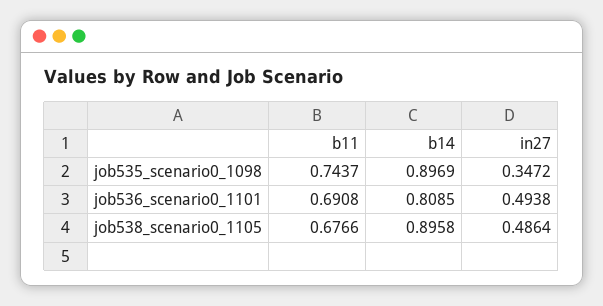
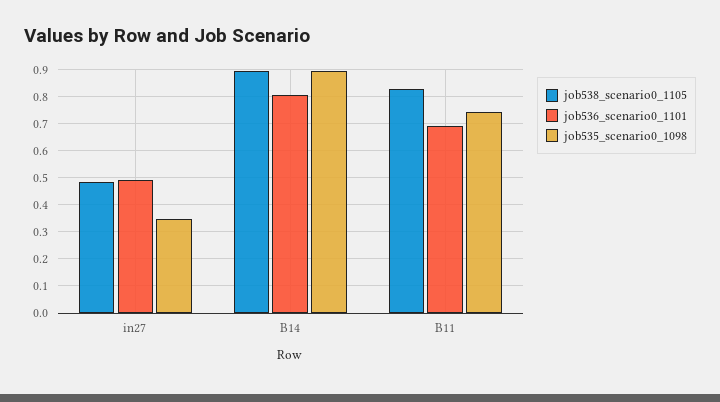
  {
    "job535_scenario0_1098": {
      "b11": 0.7437,
      "b14": 0.8969,
      "in27": 0.3472
    },
    "job536_scenario0_1101": {
      "b11": 0.6908,
      "b14": 0.8085,
      "in27": 0.4938
    },
    "job538_scenario0_1105": {
-     "b11": 0.6766,
+     "b11": 0.825,
      "b14": 0.8958,
      "in27": 0.4864
    }
  }

